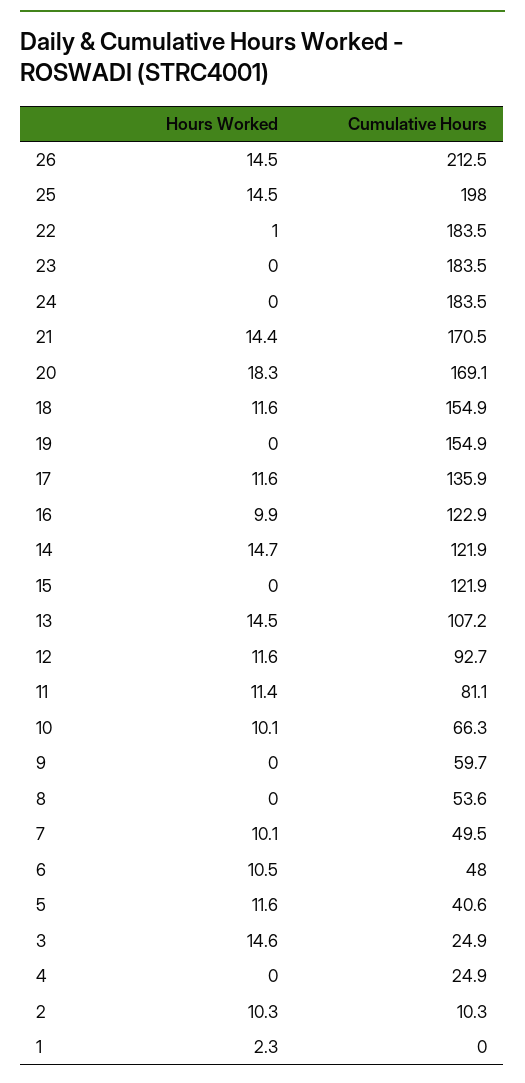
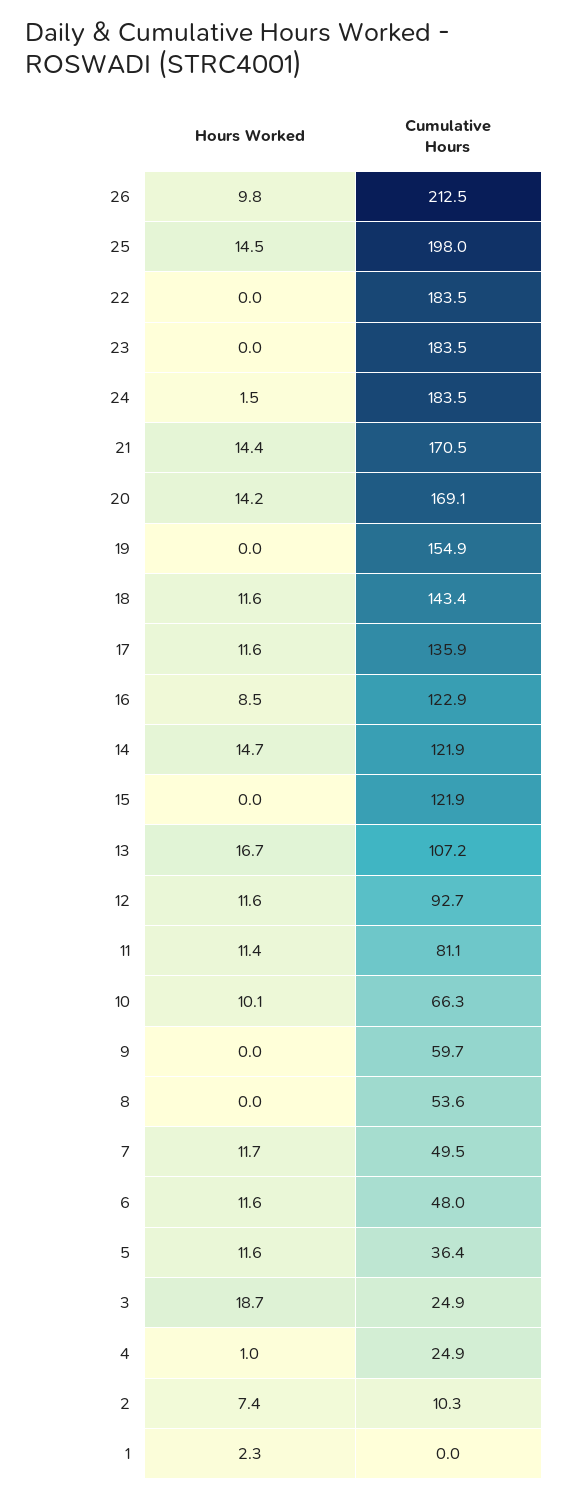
  {
    "Hours Worked": {
-     "26": 14.5,
+     "26": 9.8,
      "25": 14.5,
-     "22": 1,
+     "22": 0,
      "23": 0,
-     "24": 0,
+     "24": 1.5,
      "21": 14.4,
-     "20": 18.3,
+     "20": 14.2,
      "18": 11.6,
      "19": 0,
      "17": 11.6,
-     "16": 9.9,
+     "16": 8.5,
      "14": 14.7,
      "15": 0,
-     "13": 14.5,
+     "13": 16.7,
      "12": 11.6,
      "11": 11.4,
      "10": 10.1,
      "9": 0,
      "8": 0,
-     "7": 10.1,
+     "7": 11.7,
-     "6": 10.5,
+     "6": 11.6,
      "5": 11.6,
-     "3": 14.6,
+     "3": 18.7,
-     "4": 0,
+     "4": 1,
-     "2": 10.3,
+     "2": 7.4,
      "1": 2.3
    },
    "Cumulative Hours": {
      "26": 212.5,
      "25": 198,
      "22": 183.5,
      "23": 183.5,
      "24": 183.5,
      "21": 170.5,
      "20": 169.1,
-     "18": 154.9,
+     "18": 143.4,
      "19": 154.9,
      "17": 135.9,
      "16": 122.9,
      "14": 121.9,
      "15": 121.9,
      "13": 107.2,
      "12": 92.7,
      "11": 81.1,
      "10": 66.3,
      "9": 59.7,
      "8": 53.6,
      "7": 49.5,
      "6": 48,
-     "5": 40.6,
+     "5": 36.4,
      "3": 24.9,
      "4": 24.9,
      "2": 10.3,
      "1": 0
    }
  }

